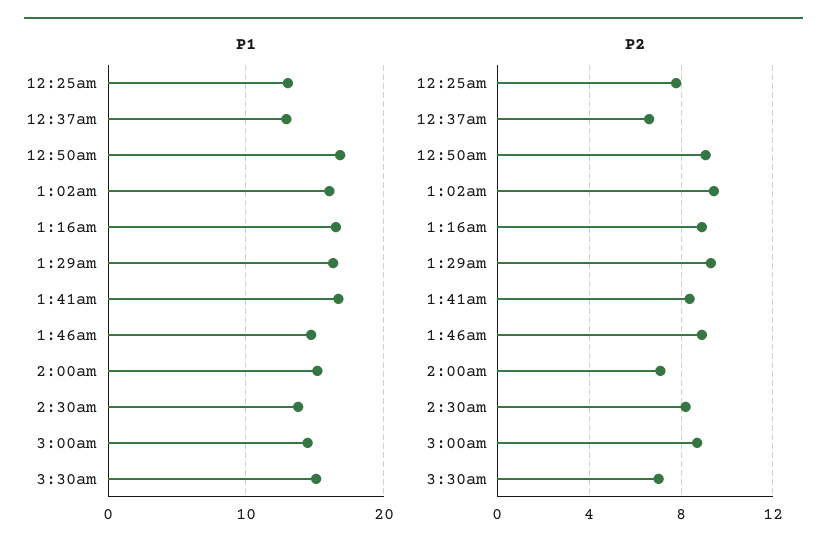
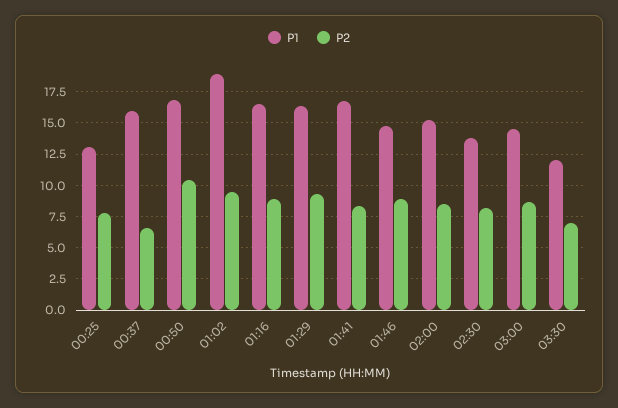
  {
    "P1": {
      "12:25am": 13,
-     "12:37am": 13,
+     "12:37am": 16,
      "12:50am": 17,
-     "1:02am": 16,
+     "1:02am": 19,
      "1:16am": 16.5,
      "1:29am": 16.5,
      "1:41am": 16.5,
      "1:46am": 15,
      "2:00am": 15,
      "2:30am": 14,
      "3:00am": 14.5,
-     "3:30am": 15
+     "3:30am": 12
    },
    "P2": {
      "12:25am": 8,
      "12:37am": 6.5,
-     "12:50am": 9,
+     "12:50am": 10.5,
      "1:02am": 9.5,
      "1:16am": 9,
      "1:29am": 9.5,
      "1:41am": 8.5,
      "1:46am": 9,
-     "2:00am": 7,
+     "2:00am": 8.5,
      "2:30am": 8,
      "3:00am": 8.5,
      "3:30am": 7
    }
  }

